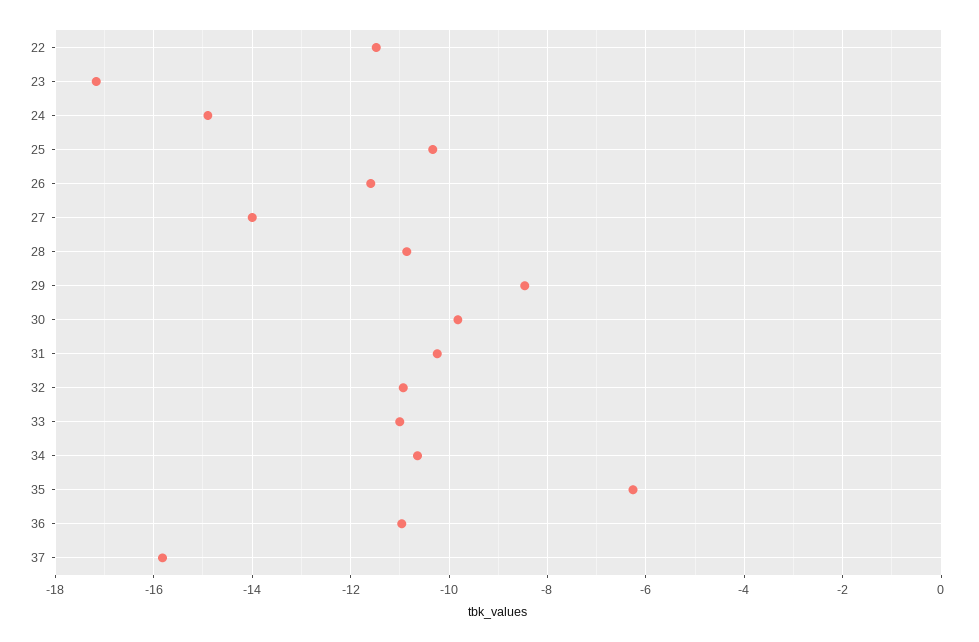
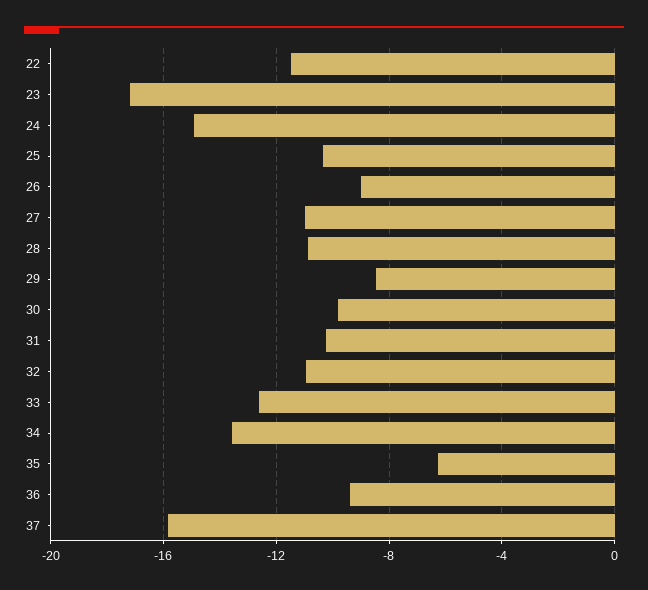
  {
    "22": -11.4,
    "23": -17.2,
    "24": -15,
    "25": -10.4,
-   "26": -11.6,
+   "26": -9,
-   "27": -14,
+   "27": -11,
    "28": -10.8,
    "29": -8.4,
    "30": -9.8,
    "31": -10.2,
    "32": -11,
-   "33": -11,
+   "33": -12.5,
-   "34": -10.6,
+   "34": -13.5,
    "35": -6.2,
-   "36": -11,
+   "36": -9.5,
    "37": -15.8
  }

